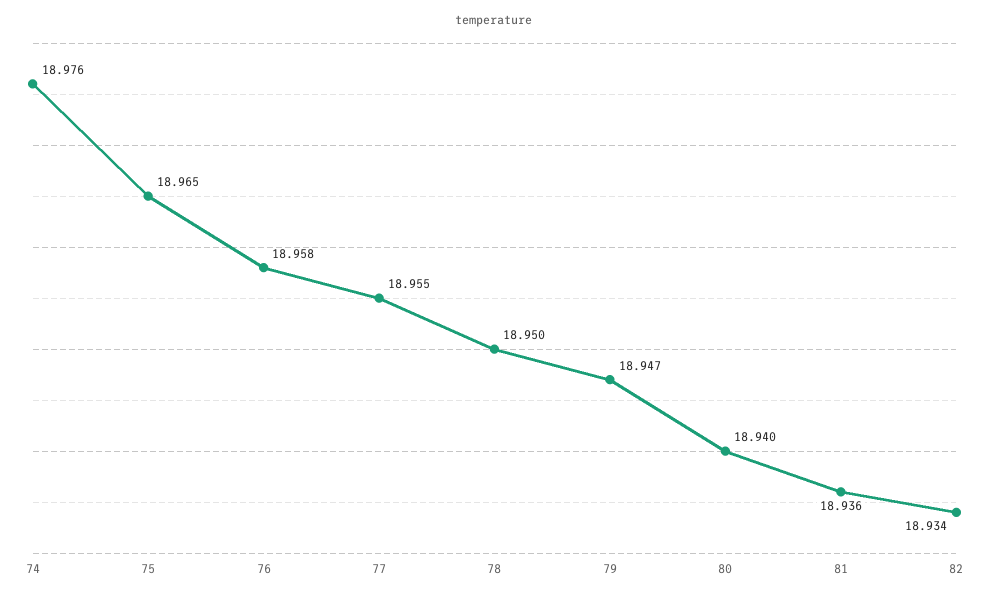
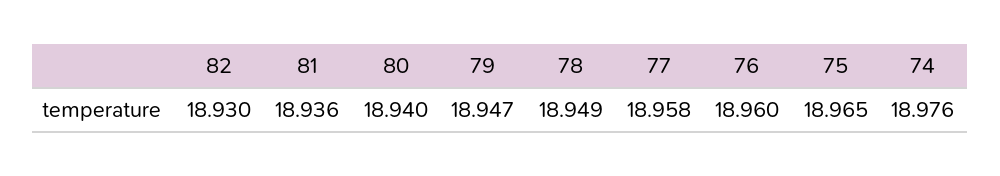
  {
    "74": 18.976,
    "75": 18.965,
-   "76": 18.958,
+   "76": 18.96,
-   "77": 18.955,
+   "77": 18.958,
-   "78": 18.95,
+   "78": 18.949,
    "79": 18.947,
    "80": 18.94,
    "81": 18.936,
-   "82": 18.934
+   "82": 18.93
  }

